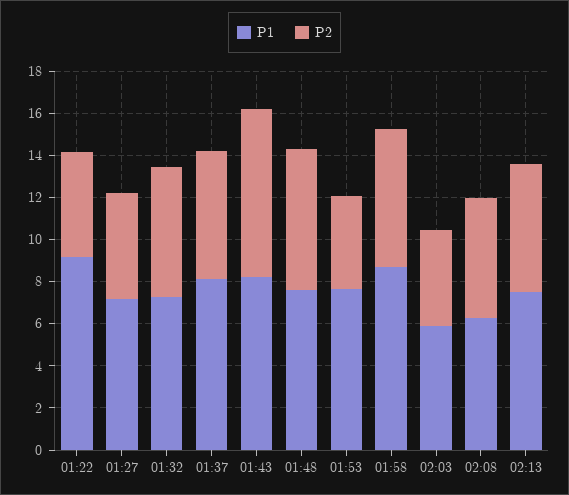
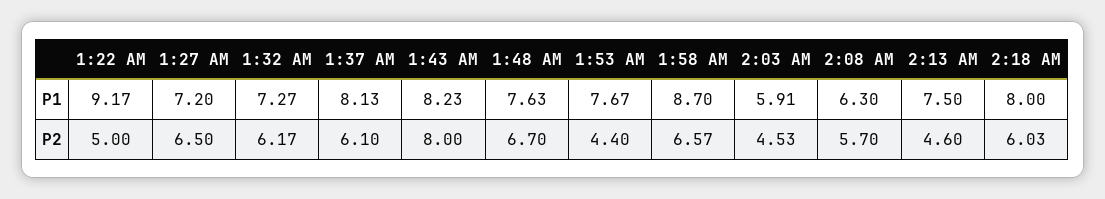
  {
    "P1": {
      "01:22": 9.17,
      "01:27": 7.2,
      "01:32": 7.27,
      "01:37": 8.13,
      "01:43": 8.23,
      "01:48": 7.63,
      "01:53": 7.67,
      "01:58": 8.7,
      "02:03": 5.91,
      "02:08": 6.3,
-     "02:13": 7.5
+     "02:13": 7.5,
+     "2:18 AM": 8
    },
    "P2": {
      "01:22": 5,
-     "01:27": 5,
+     "01:27": 6.5,
      "01:32": 6.17,
      "01:37": 6.1,
      "01:43": 8,
      "01:48": 6.7,
      "01:53": 4.4,
      "01:58": 6.57,
      "02:03": 4.53,
      "02:08": 5.7,
-     "02:13": 6
+     "02:13": 4.6,
+     "2:18 AM": 6.03
    }
  }

